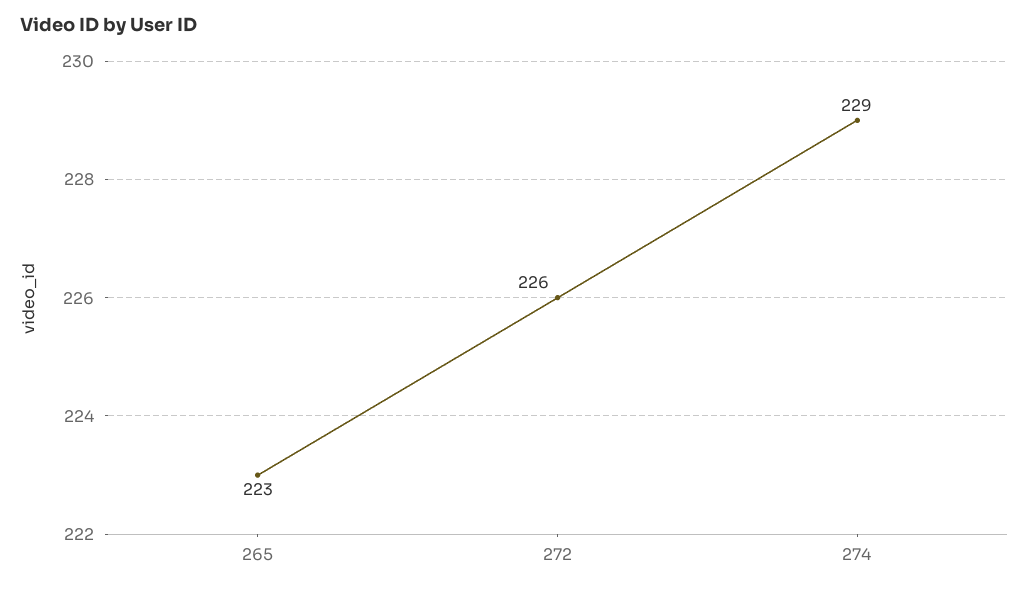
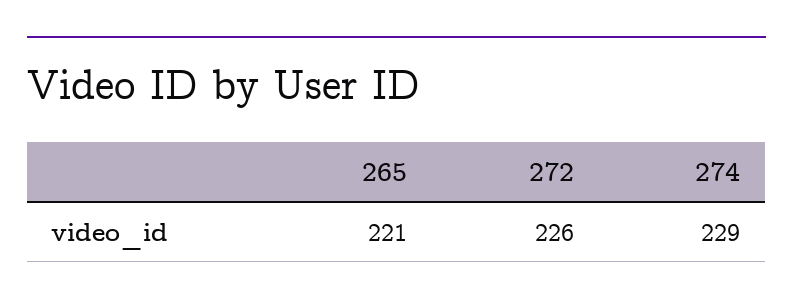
  {
-   "265": 223,
+   "265": 221,
    "272": 226,
    "274": 229
  }

